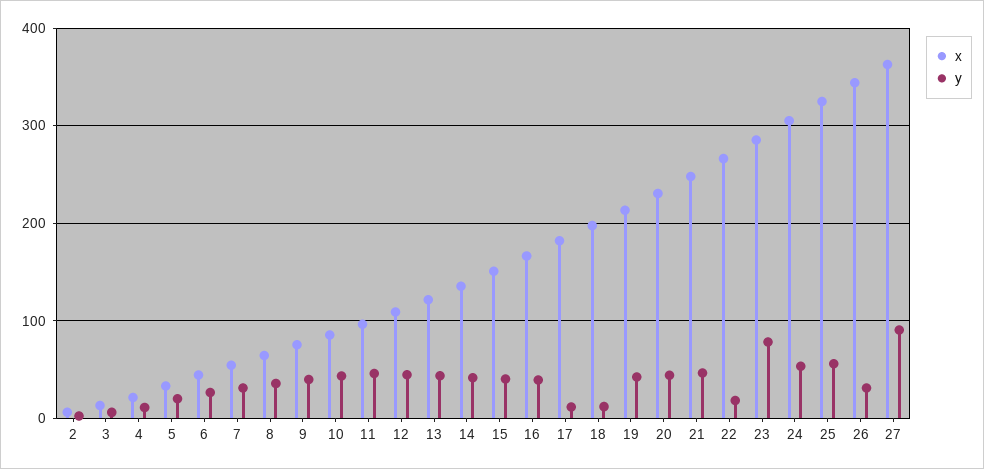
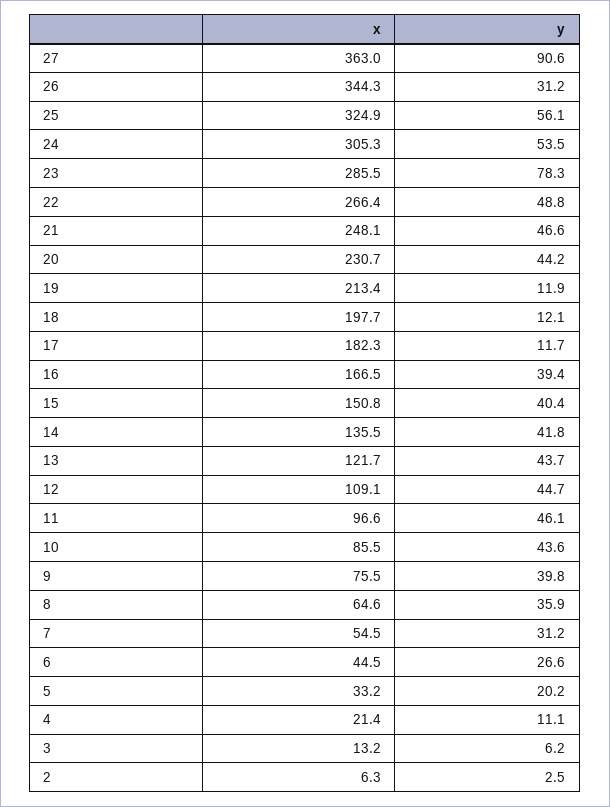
  {
    "x": {
      "2": 6.3,
      "3": 13.2,
      "4": 21.4,
      "5": 33.2,
      "6": 44.5,
      "7": 54.5,
      "8": 64.6,
      "9": 75.5,
      "10": 85.5,
      "11": 96.6,
      "12": 109.1,
      "13": 121.7,
      "14": 135.5,
      "15": 150.8,
      "16": 166.5,
      "17": 182.3,
      "18": 197.7,
      "19": 213.4,
      "20": 230.7,
      "21": 248.1,
      "22": 266.4,
      "23": 285.5,
      "24": 305.3,
      "25": 324.9,
      "26": 344.3,
      "27": 363
    },
    "y": {
      "2": 2.5,
      "3": 6.2,
      "4": 11.1,
      "5": 20.2,
      "6": 26.6,
      "7": 31.2,
      "8": 35.9,
      "9": 39.8,
      "10": 43.6,
      "11": 46.1,
      "12": 44.7,
      "13": 43.7,
      "14": 41.8,
      "15": 40.4,
      "16": 39.4,
      "17": 11.7,
      "18": 12.1,
-     "19": 40,
+     "19": 11.9,
      "20": 44.2,
      "21": 46.6,
-     "22": 20,
+     "22": 48.8,
      "23": 78.3,
      "24": 53.5,
      "25": 56.1,
      "26": 31.2,
      "27": 90.6
    }
  }

